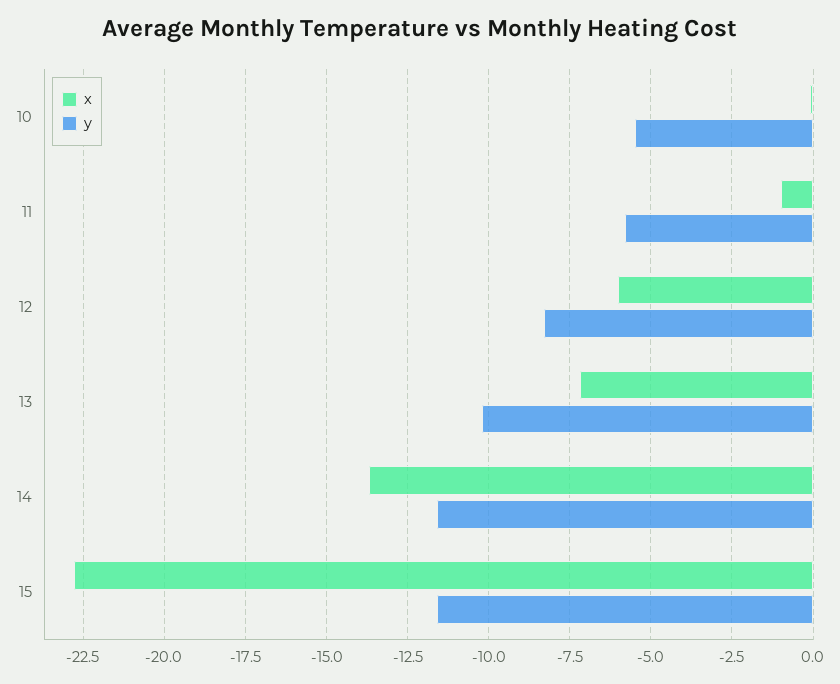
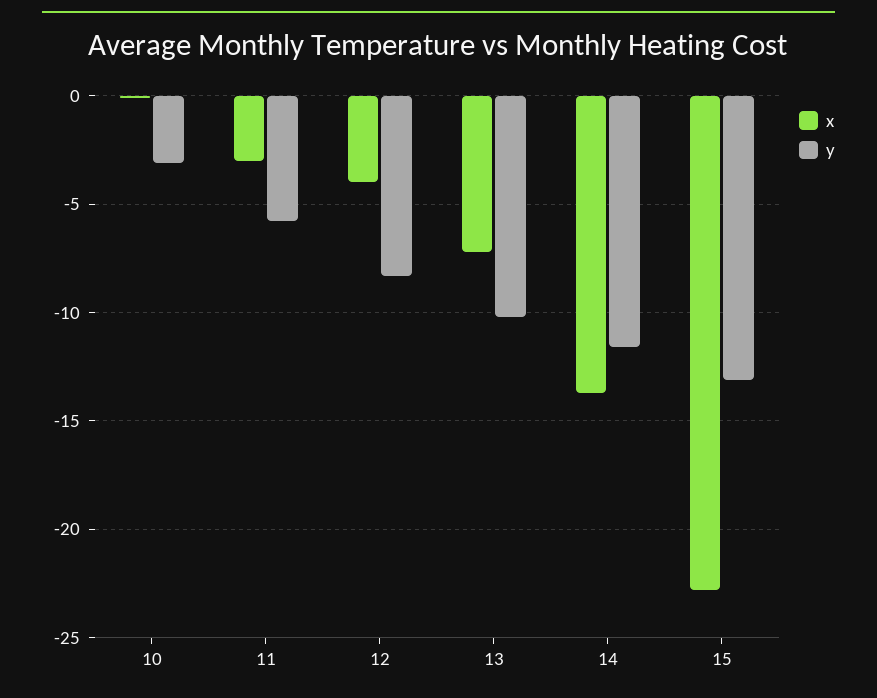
  {
    "x": {
      "10": 0,
-     "11": -1,
+     "11": -3,
-     "12": -6,
+     "12": -4,
      "13": -7,
      "14": -13.5,
      "15": -23
    },
    "y": {
-     "10": -5.5,
+     "10": -3,
      "11": -6,
      "12": -8.5,
      "13": -10,
      "14": -11.5,
-     "15": -11.5
+     "15": -13
    }
  }

